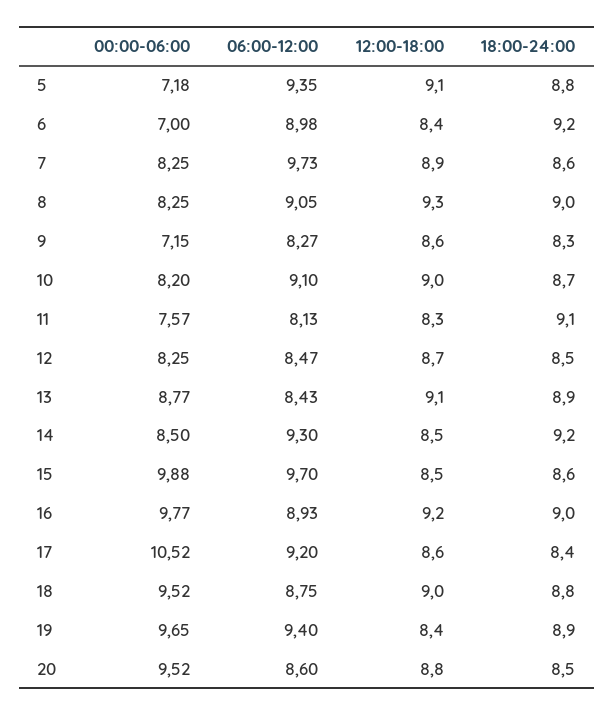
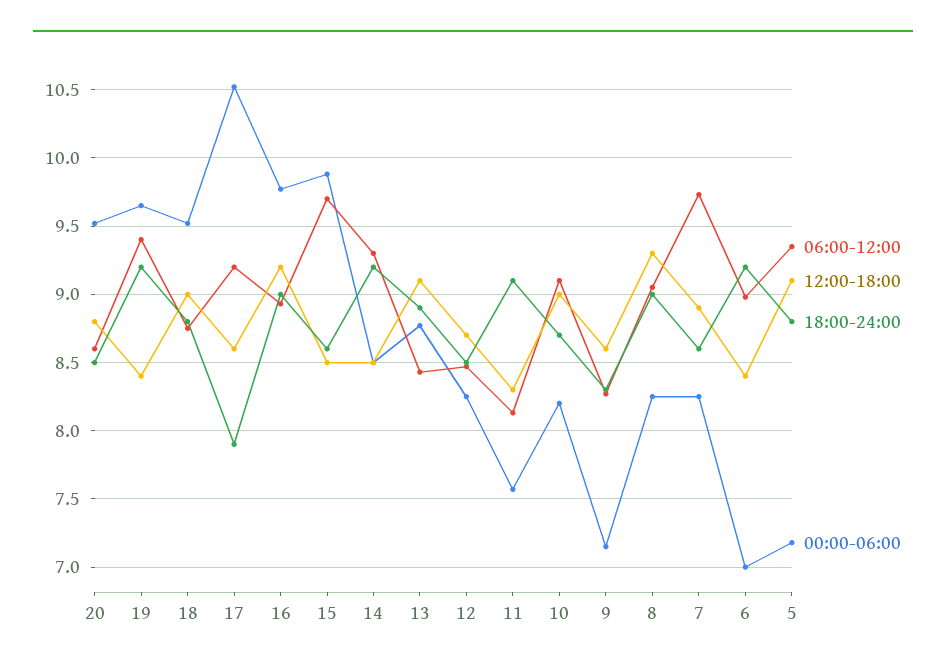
  {
    "00:00-06:00": {
      "5": 7.18,
      "6": 7,
      "7": 8.25,
      "8": 8.25,
      "9": 7.15,
      "10": 8.2,
      "11": 7.57,
      "12": 8.25,
      "13": 8.77,
      "14": 8.5,
      "15": 9.88,
      "16": 9.77,
      "17": 10.52,
      "18": 9.52,
      "19": 9.65,
      "20": 9.52
    },
    "06:00-12:00": {
      "5": 9.35,
      "6": 8.98,
      "7": 9.73,
      "8": 9.05,
      "9": 8.27,
      "10": 9.1,
      "11": 8.13,
      "12": 8.47,
      "13": 8.43,
      "14": 9.3,
      "15": 9.7,
      "16": 8.93,
      "17": 9.2,
      "18": 8.75,
      "19": 9.4,
      "20": 8.6
    },
    "12:00-18:00": {
      "5": 9.1,
      "6": 8.4,
      "7": 8.9,
      "8": 9.3,
      "9": 8.6,
      "10": 9,
      "11": 8.3,
      "12": 8.7,
      "13": 9.1,
      "14": 8.5,
      "15": 8.5,
      "16": 9.2,
      "17": 8.6,
      "18": 9,
      "19": 8.4,
      "20": 8.8
    },
    "18:00-24:00": {
      "5": 8.8,
      "6": 9.2,
      "7": 8.6,
      "8": 9,
      "9": 8.3,
      "10": 8.7,
      "11": 9.1,
      "12": 8.5,
      "13": 8.9,
      "14": 9.2,
      "15": 8.6,
      "16": 9,
-     "17": 8.4,
+     "17": 7.9,
      "18": 8.8,
-     "19": 8.9,
+     "19": 9.2,
      "20": 8.5
    }
  }

